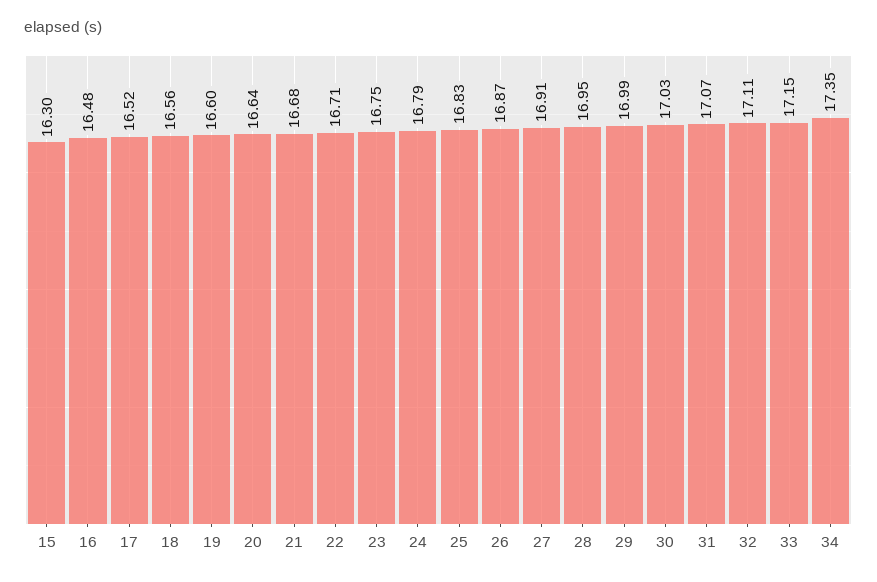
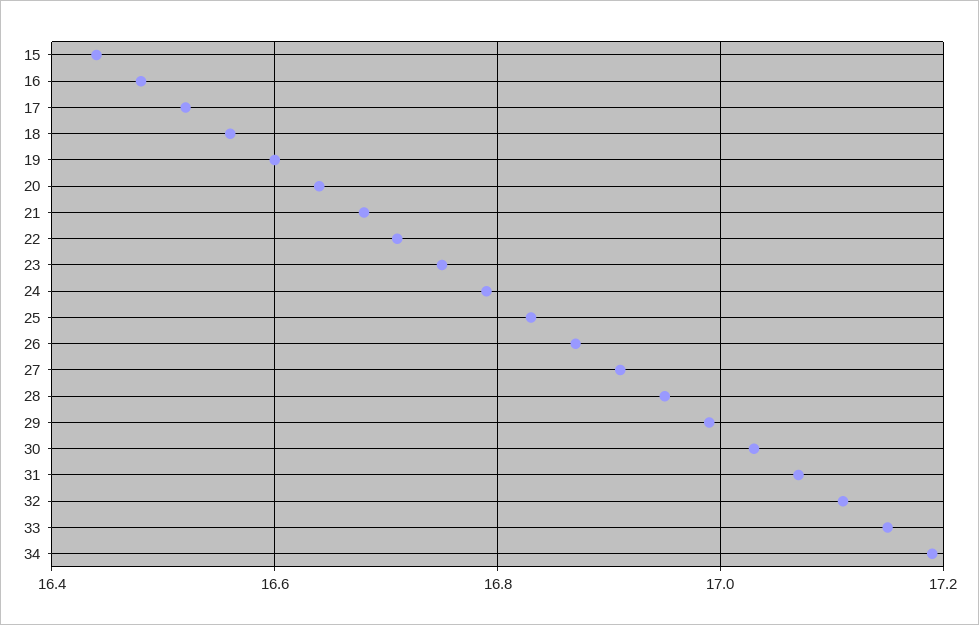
  {
-   "15": 16.3,
+   "15": 16.45,
    "16": 16.48,
    "17": 16.52,
    "18": 16.56,
    "19": 16.6,
    "20": 16.64,
    "21": 16.68,
    "22": 16.71,
    "23": 16.75,
    "24": 16.79,
    "25": 16.83,
    "26": 16.87,
    "27": 16.91,
    "28": 16.95,
    "29": 16.99,
    "30": 17.03,
    "31": 17.07,
    "32": 17.11,
    "33": 17.15,
-   "34": 17.35
+   "34": 17.2
  }

